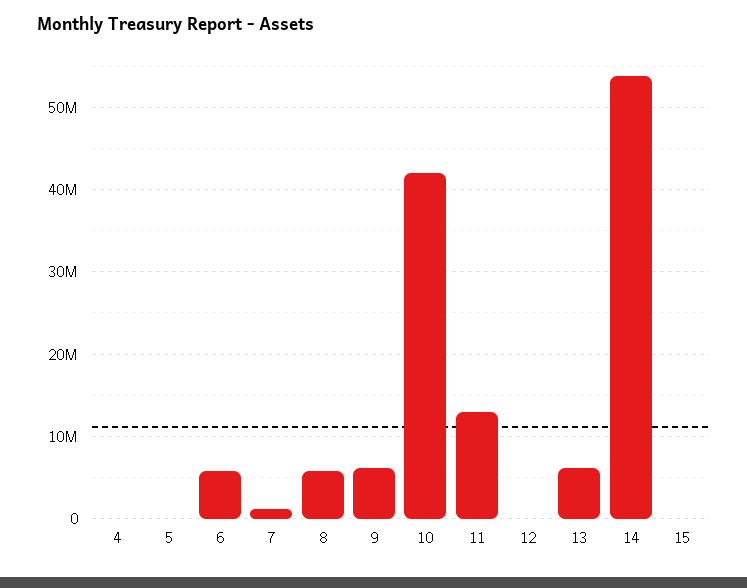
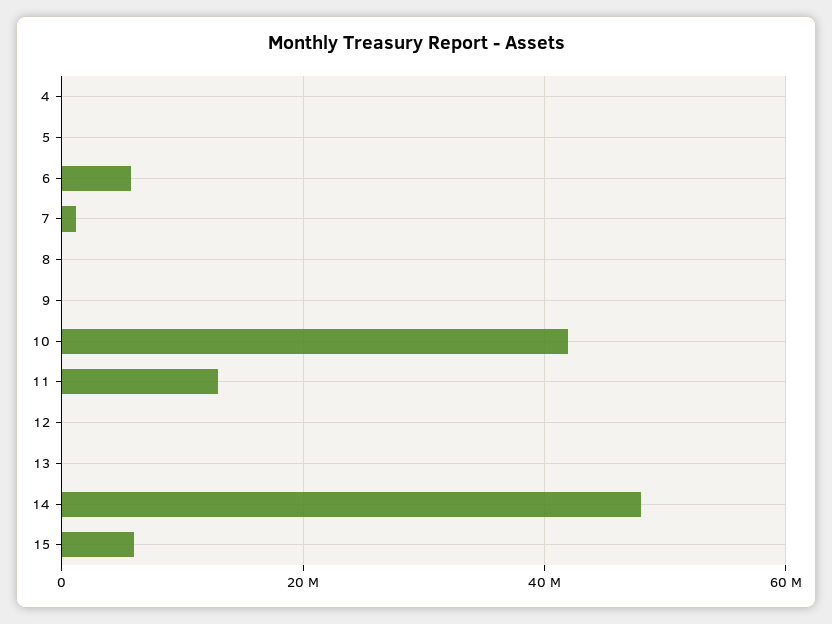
  {
    "4": 0,
    "5": 0,
    "6": 6000000,
    "7": 1000000,
-   "8": 6000000,
+   "8": 0,
-   "9": 6000000,
+   "9": 0,
    "10": 42000000,
    "11": 13000000,
    "12": 0,
-   "13": 6000000,
+   "13": 0,
-   "14": 54000000,
+   "14": 48000000,
-   "15": 0
+   "15": 6000000
  }

